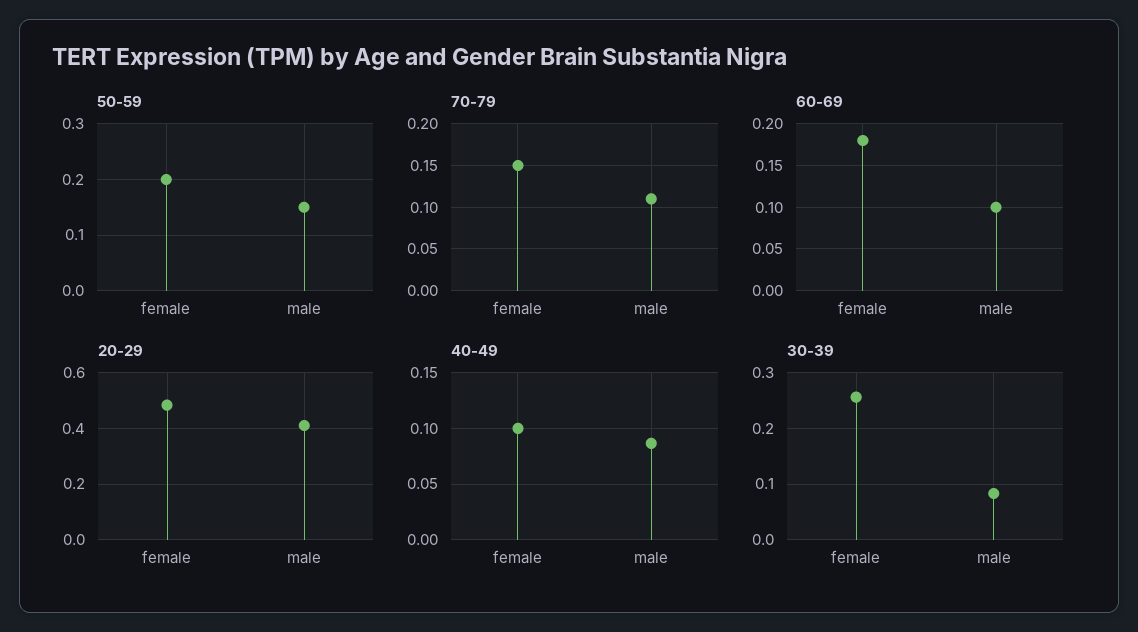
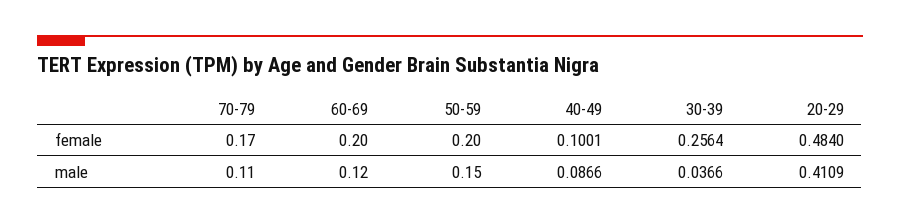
  {
    "50-59": {
      "female": 0.2,
      "male": 0.15
    },
    "70-79": {
-     "female": 0.15,
+     "female": 0.17,
      "male": 0.11
    },
    "60-69": {
-     "female": 0.18,
+     "female": 0.2,
-     "male": 0.1
+     "male": 0.12
    },
    "20-29": {
      "female": 0.484,
      "male": 0.4109
    },
    "40-49": {
      "female": 0.1001,
      "male": 0.0866
    },
    "30-39": {
      "female": 0.2564,
-     "male": 0.08
+     "male": 0.0366
    }
  }

